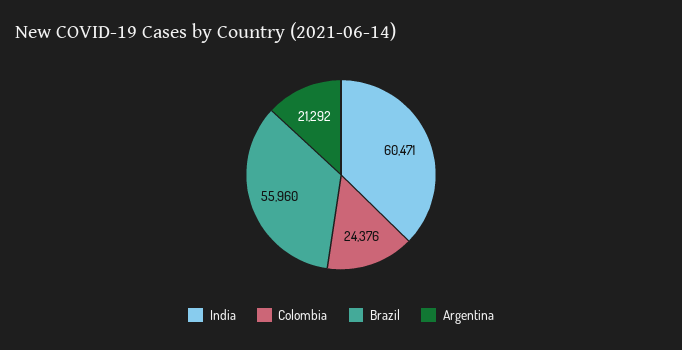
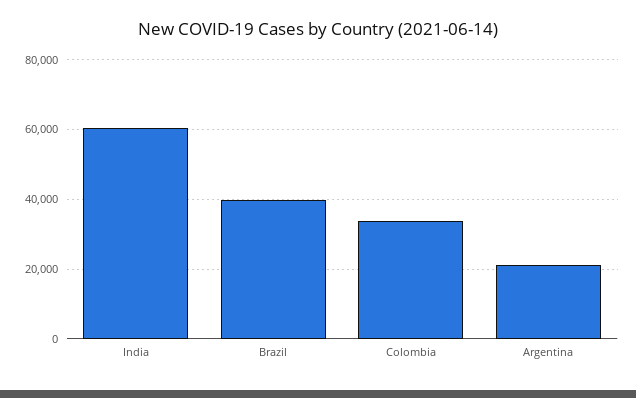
  {
    "India": 60471,
-   "Colombia": 24376,
+   "Colombia": 34000,
-   "Brazil": 55960,
+   "Brazil": 40000,
    "Argentina": 21292
  }

